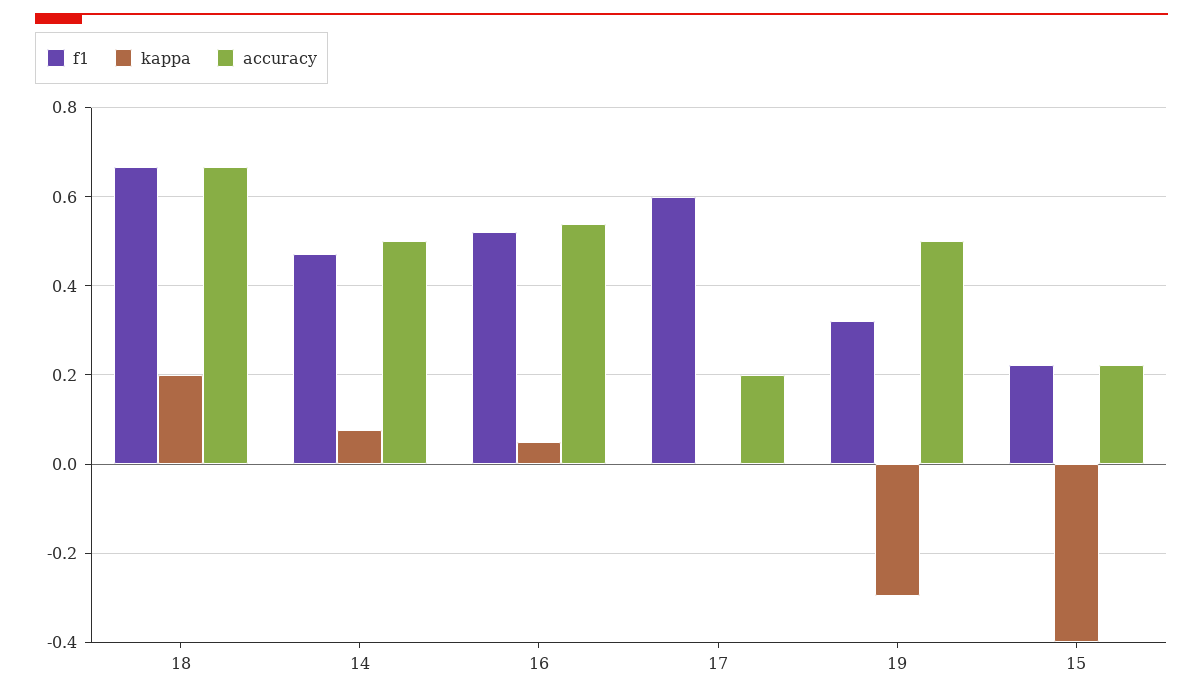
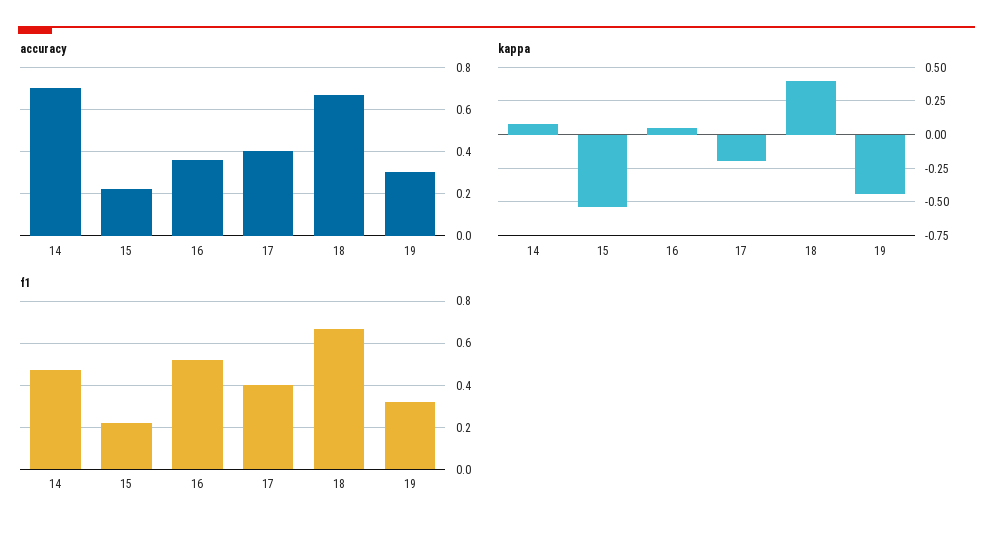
  {
    "f1": {
      "18": 0.66,
      "14": 0.48,
      "16": 0.52,
-     "17": 0.6,
+     "17": 0.4,
      "19": 0.32,
      "15": 0.22
    },
    "kappa": {
-     "18": 0.2,
+     "18": 0.4,
      "14": 0.08,
      "16": 0.04,
-     "17": 0,
+     "17": -0.2,
-     "19": -0.3,
+     "19": -0.45,
-     "15": -0.4
+     "15": -0.55
    },
    "accuracy": {
      "18": 0.66,
-     "14": 0.5,
+     "14": 0.7,
-     "16": 0.54,
+     "16": 0.35,
-     "17": 0.2,
+     "17": 0.4,
-     "19": 0.5,
+     "19": 0.3,
      "15": 0.22
    }
  }

